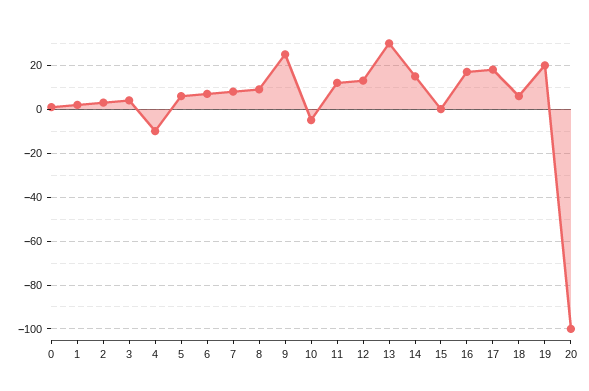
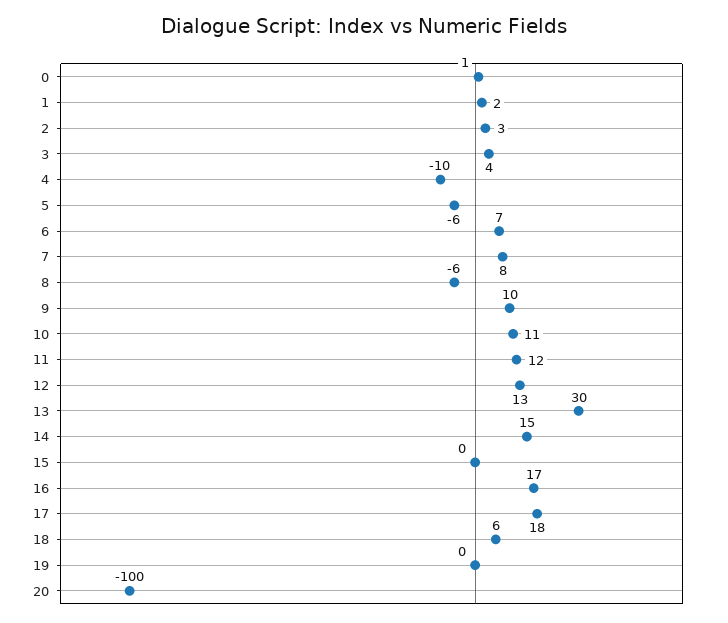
  {
    "0": 1,
    "1": 2,
    "2": 3,
    "3": 4,
    "4": -10,
-   "5": 5,
+   "5": -6,
    "6": 7,
    "7": 8,
-   "8": 10,
+   "8": -6,
-   "9": 25,
+   "9": 10,
-   "10": -5,
+   "10": 11,
    "11": 12,
    "12": 13,
    "13": 30,
    "14": 15,
    "15": 0,
    "16": 17,
    "17": 18,
    "18": 6,
-   "19": 20,
+   "19": 0,
    "20": -100
  }

